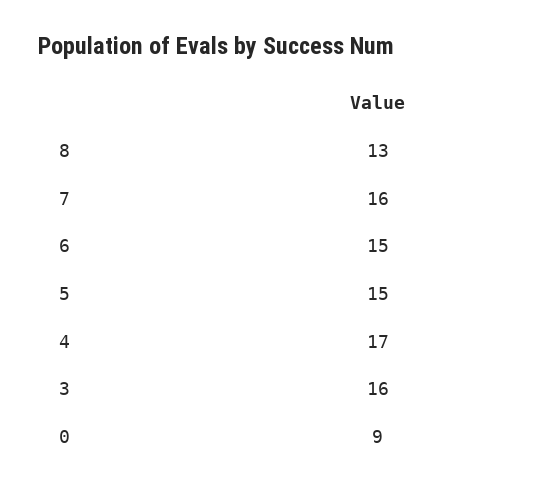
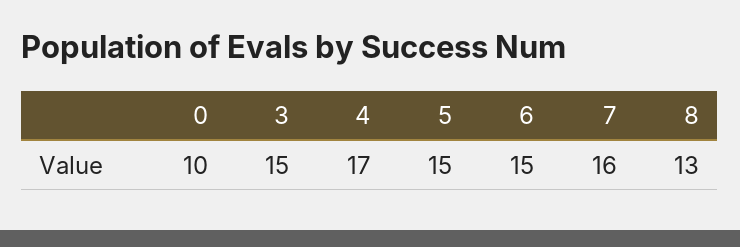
  {
    "8": 13,
    "7": 16,
    "6": 15,
    "5": 15,
    "4": 17,
-   "3": 16,
+   "3": 15,
-   "0": 9
+   "0": 10
  }

